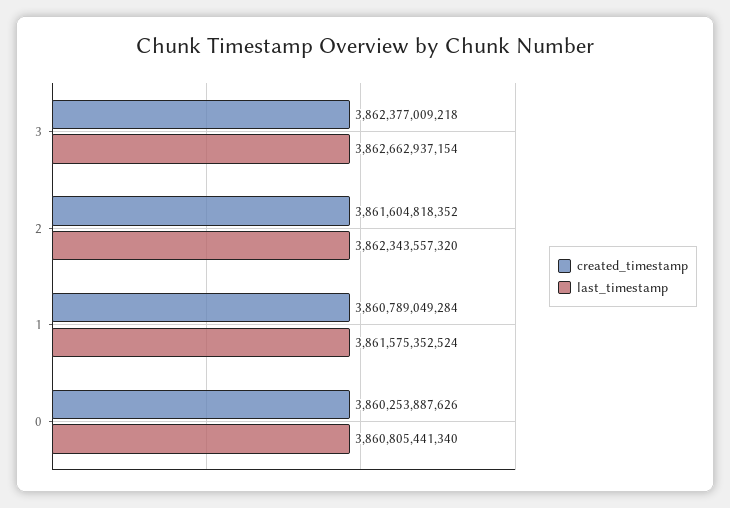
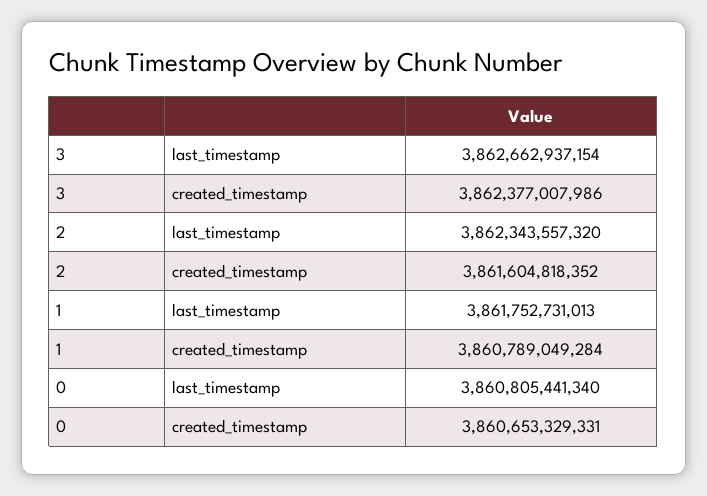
  {
    "created_timestamp": {
-     "3": 3862377009218,
+     "3": 3862377007986,
      "2": 3861604818352,
      "1": 3860789049284,
-     "0": 3860253887626
+     "0": 3860653329331
    },
    "last_timestamp": {
      "3": 3862662937154,
      "2": 3862343557320,
-     "1": 3861575352524,
+     "1": 3861752731013,
      "0": 3860805441340
    }
  }

